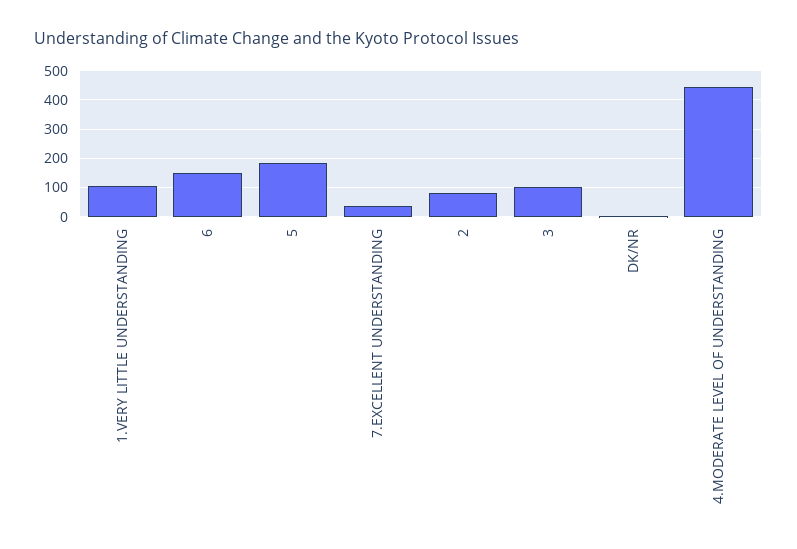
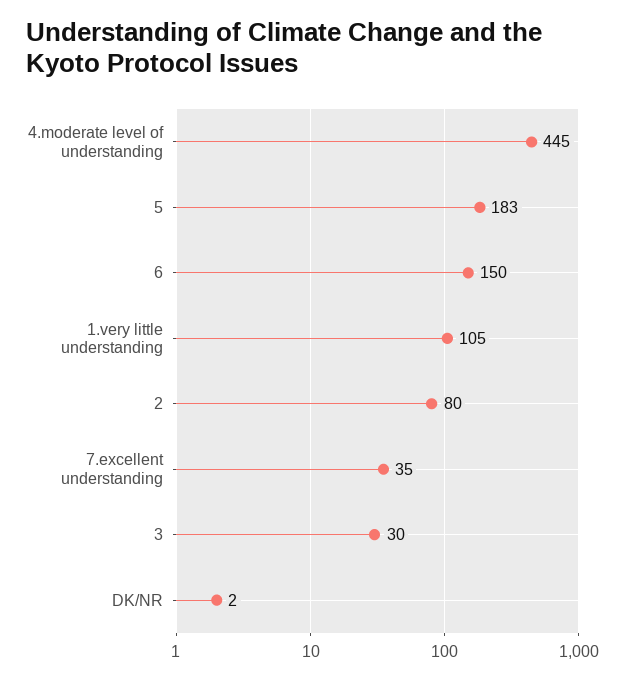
  {
    "1.VERY LITTLE UNDERSTANDING": 105,
    "6": 150,
    "5": 183,
    "7.EXCELLENT UNDERSTANDING": 35,
    "2": 80,
-   "3": 100,
+   "3": 30,
    "DK/NR": 2,
    "4.MODERATE LEVEL OF UNDERSTANDING": 445
  }

